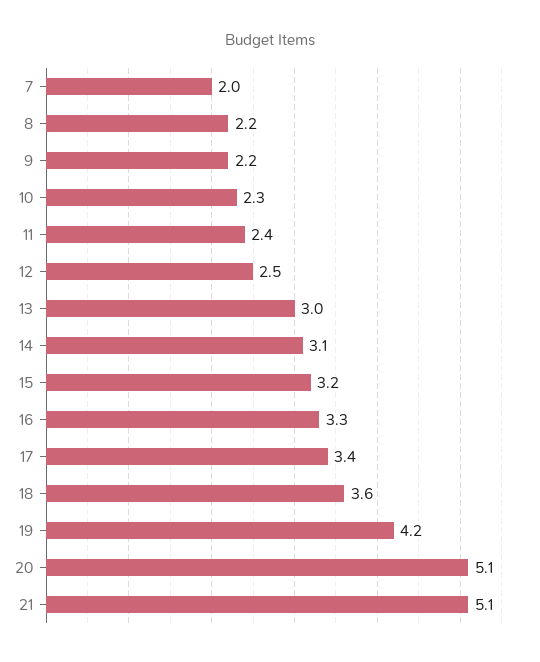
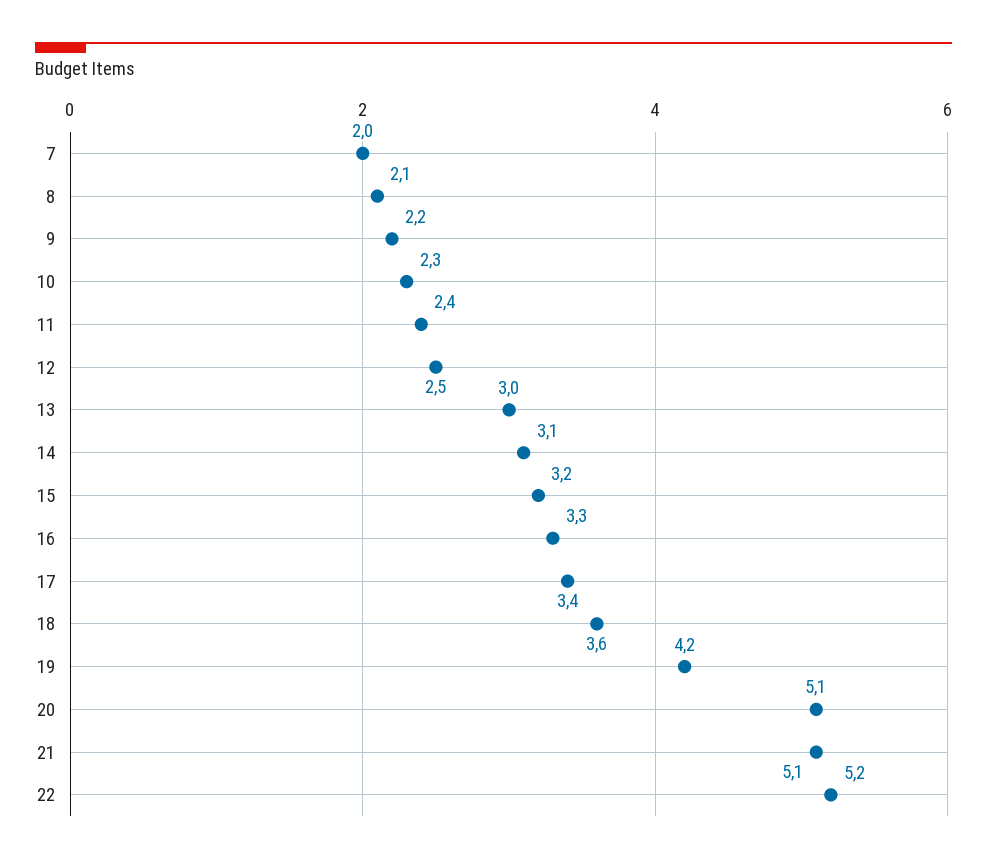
  {
    "7": 2,
-   "8": 2.2,
+   "8": 2.1,
    "9": 2.2,
    "10": 2.3,
    "11": 2.4,
    "12": 2.5,
    "13": 3,
    "14": 3.1,
    "15": 3.2,
    "16": 3.3,
    "17": 3.4,
    "18": 3.6,
    "19": 4.2,
    "20": 5.1,
-   "21": 5.1
+   "21": 5.1,
+   "22": 5.2
  }

